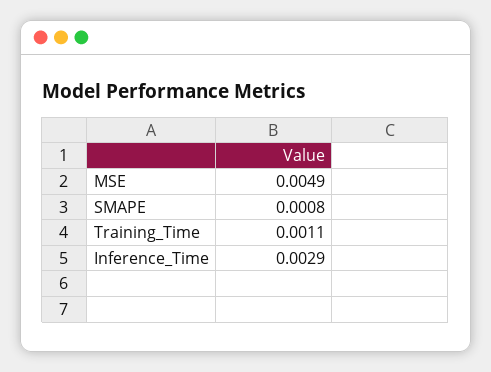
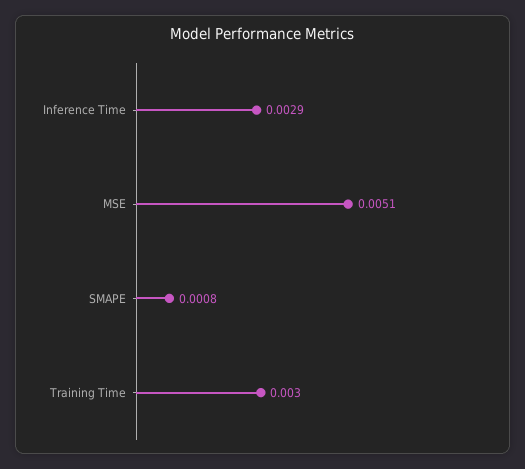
  {
-   "MSE": 0.0049,
+   "MSE": 0.0051,
    "SMAPE": 0.0008,
-   "Training_Time": 0.0011,
+   "Training_Time": 0.003,
    "Inference_Time": 0.0029
  }

